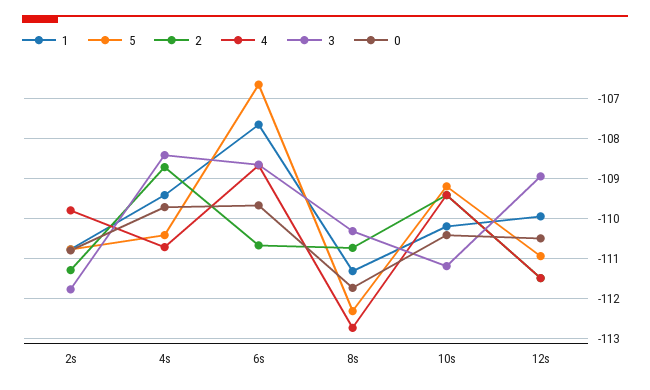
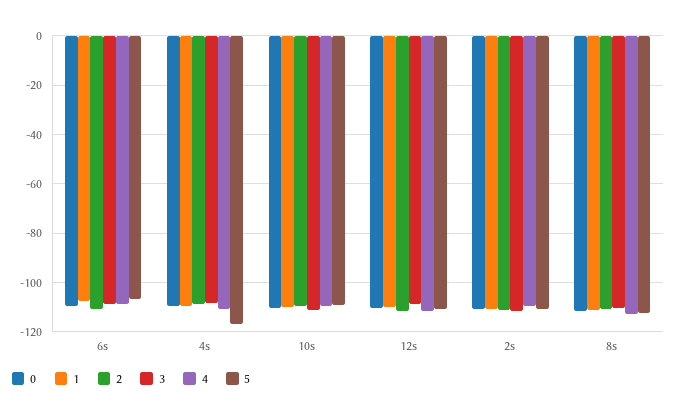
  {
    "1": {
      "2s": -110.8,
      "4s": -109.4,
      "6s": -107.6,
      "8s": -111.4,
      "10s": -110.2,
      "12s": -110
    },
    "5": {
      "2s": -110.8,
-     "4s": -110.4,
+     "4s": -117.5,
      "6s": -106.6,
      "8s": -112.4,
      "10s": -109.2,
      "12s": -111
    },
    "2": {
      "2s": -111.2,
      "4s": -108.8,
      "6s": -110.6,
      "8s": -110.8,
      "10s": -109.4,
      "12s": -111.4
    },
    "4": {
      "2s": -109.8,
      "4s": -110.8,
      "6s": -108.6,
      "8s": -112.8,
      "10s": -109.4,
      "12s": -111.4
    },
    "3": {
      "2s": -111.8,
      "4s": -108.4,
      "6s": -108.6,
      "8s": -110.4,
      "10s": -111.2,
      "12s": -109
    },
    "0": {
      "2s": -110.8,
      "4s": -109.8,
      "6s": -109.6,
      "8s": -111.8,
      "10s": -110.4,
      "12s": -110.4
    }
  }

